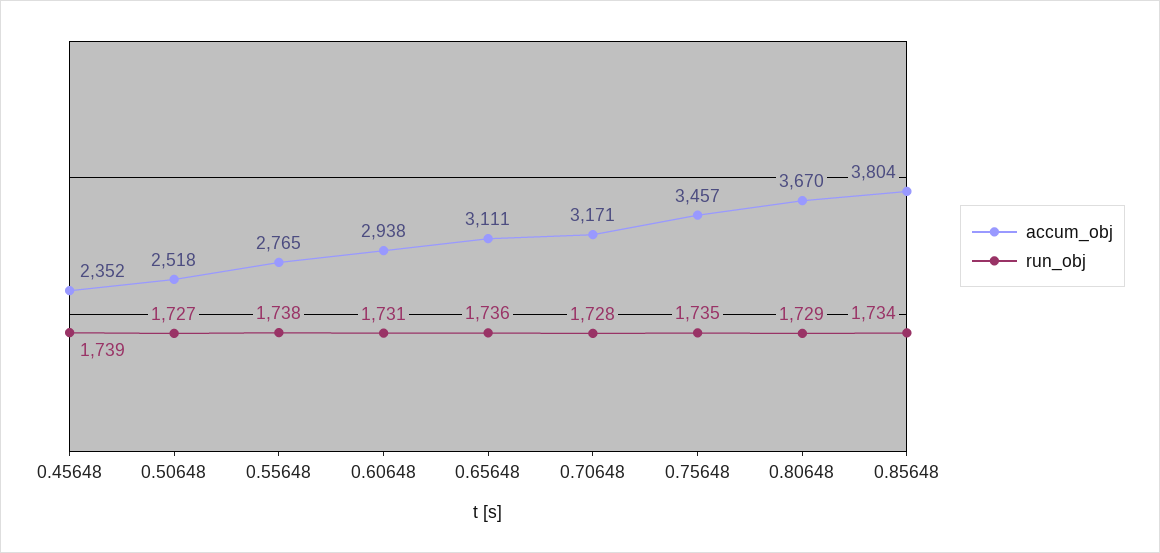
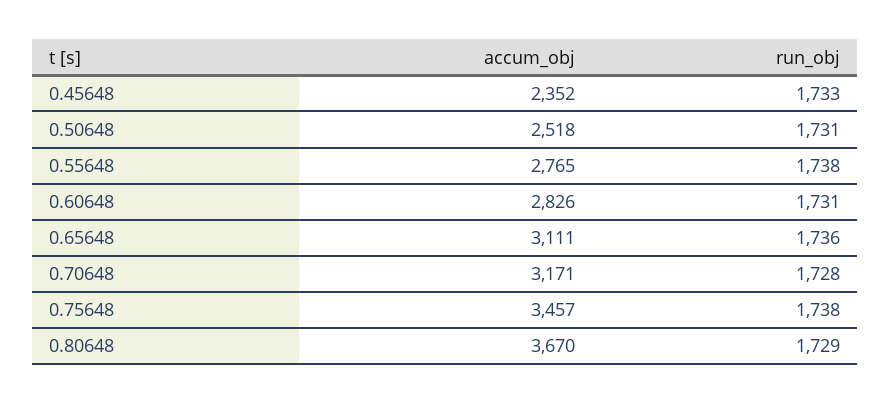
  {
    "accum_obj": {
      "0.45648": 2352,
      "0.50648": 2518,
      "0.55648": 2765,
-     "0.60648": 2938,
+     "0.60648": 2826,
      "0.65648": 3111,
      "0.70648": 3171,
      "0.75648": 3457,
-     "0.80648": 3670,
+     "0.80648": 3670
-     "0.85648": 3804
    },
    "run_obj": {
-     "0.45648": 1739,
+     "0.45648": 1733,
-     "0.50648": 1727,
+     "0.50648": 1731,
      "0.55648": 1738,
      "0.60648": 1731,
      "0.65648": 1736,
      "0.70648": 1728,
-     "0.75648": 1735,
+     "0.75648": 1738,
-     "0.80648": 1729,
+     "0.80648": 1729
-     "0.85648": 1734
    }
  }

